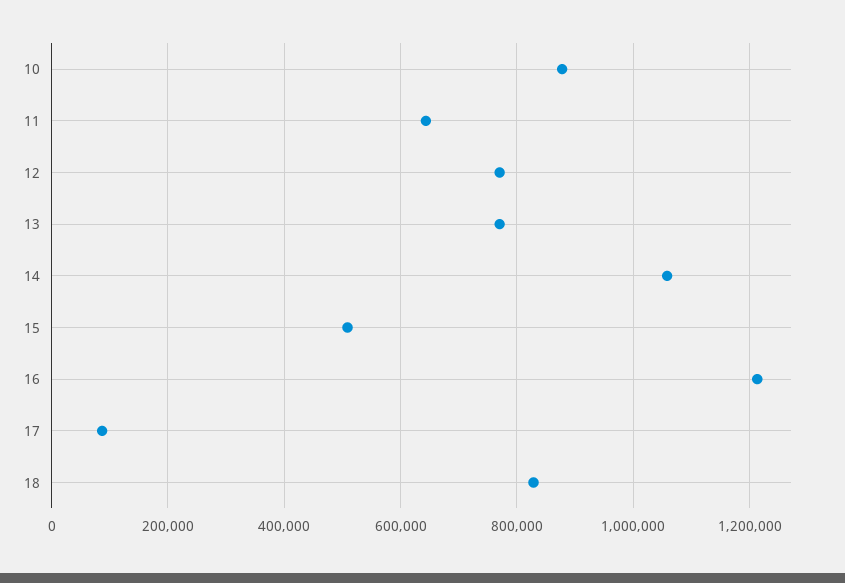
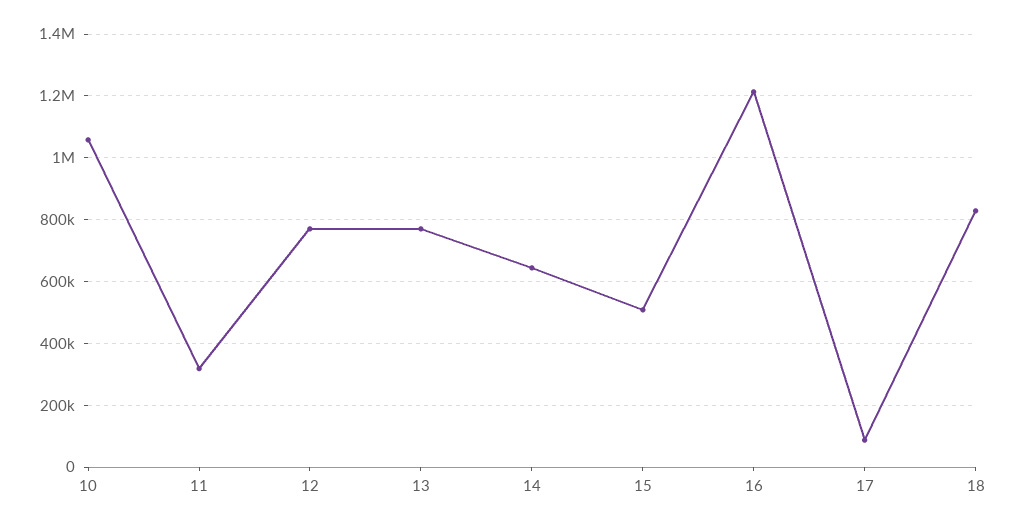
  {
-   "10": 880000,
+   "10": 1060000,
-   "11": 640000,
+   "11": 320000,
    "12": 780000,
    "13": 780000,
-   "14": 1060000,
+   "14": 640000,
    "15": 500000,
    "16": 1220000,
    "17": 80000,
    "18": 820000
  }

